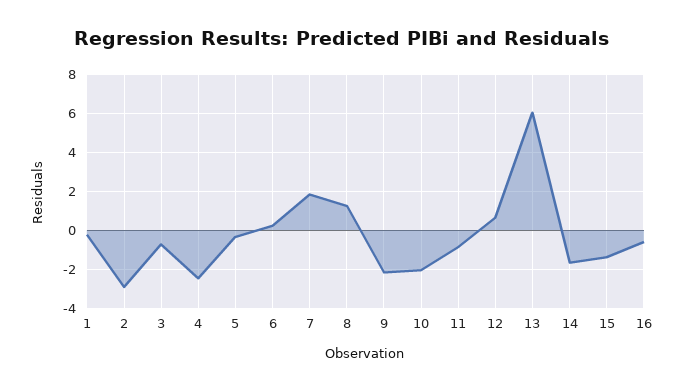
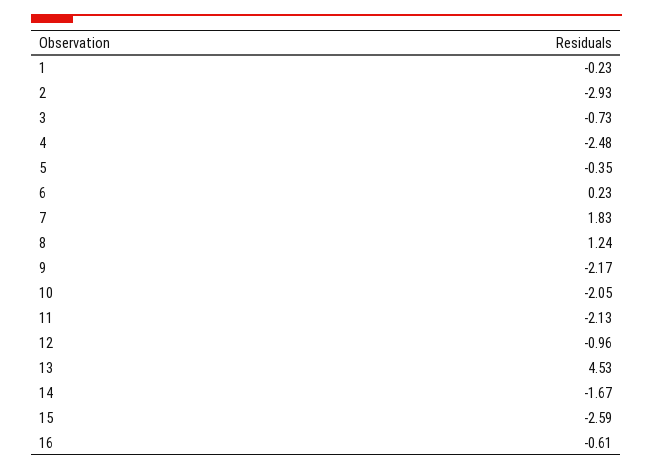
  {
    "1": -0.23,
    "2": -2.93,
    "3": -0.73,
    "4": -2.48,
    "5": -0.35,
    "6": 0.23,
    "7": 1.83,
    "8": 1.24,
    "9": -2.17,
    "10": -2.05,
-   "11": -1,
+   "11": -2.13,
-   "12": 0.5,
+   "12": -0.96,
-   "13": 6,
+   "13": 4.53,
    "14": -1.67,
-   "15": -1.5,
+   "15": -2.59,
    "16": -0.61
  }

